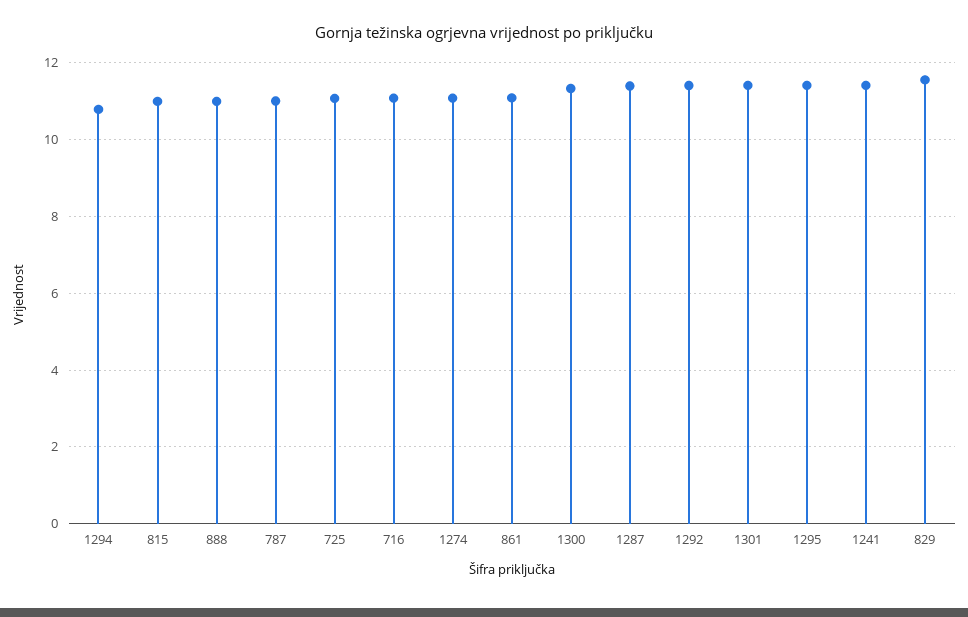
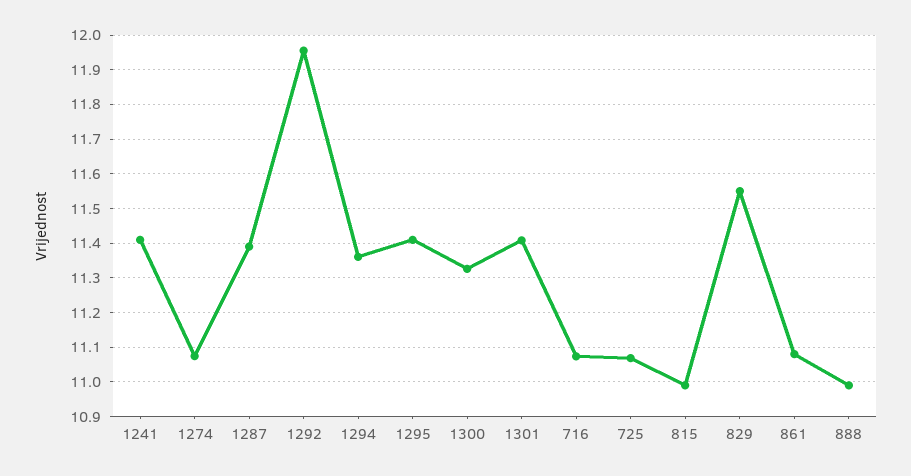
  {
-   "1294": 10.8,
+   "1294": 11.36,
    "815": 11,
    "888": 11,
-   "787": 11,
    "725": 11.06,
    "716": 11.08,
    "1274": 11.08,
    "861": 11.08,
    "1300": 11.32,
    "1287": 11.4,
-   "1292": 11.4,
+   "1292": 11.96,
    "1301": 11.4,
    "1295": 11.4,
    "1241": 11.4,
    "829": 11.56
  }

